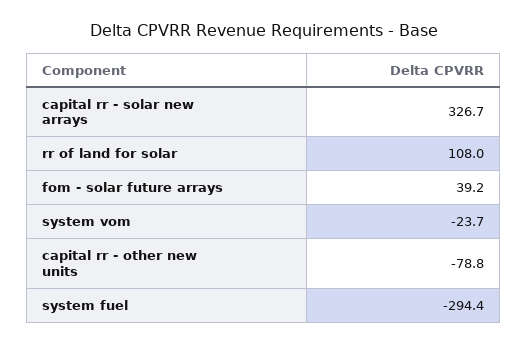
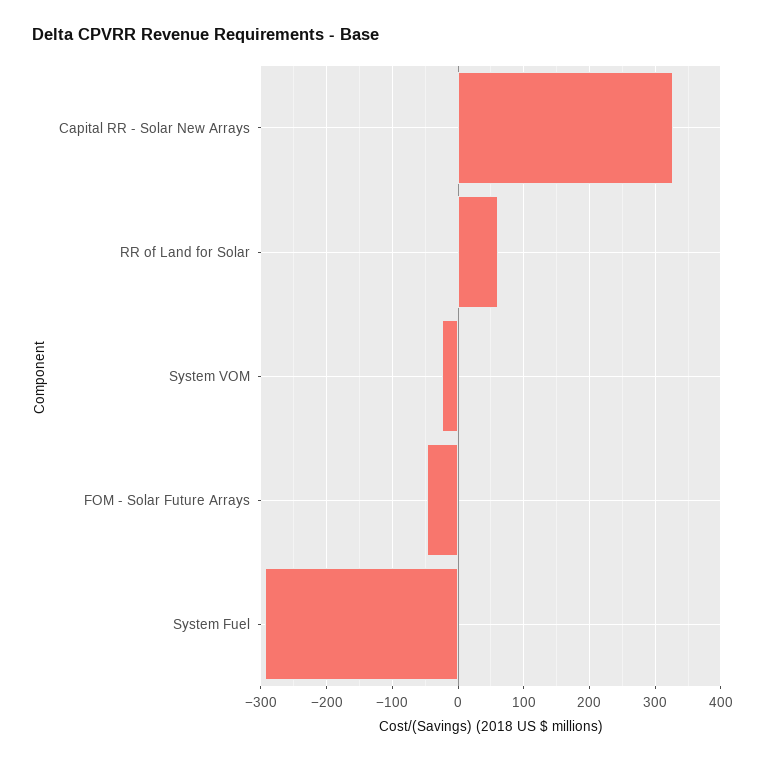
  {
    "capital rr - solar new arrays": 326.7,
-   "rr of land for solar": 108,
+   "rr of land for solar": 60,
-   "fom - solar future arrays": 39.2,
+   "fom - solar future arrays": -50,
    "system vom": -23.7,
-   "capital rr - other new units": -78.8,
    "system fuel": -294.4
  }

